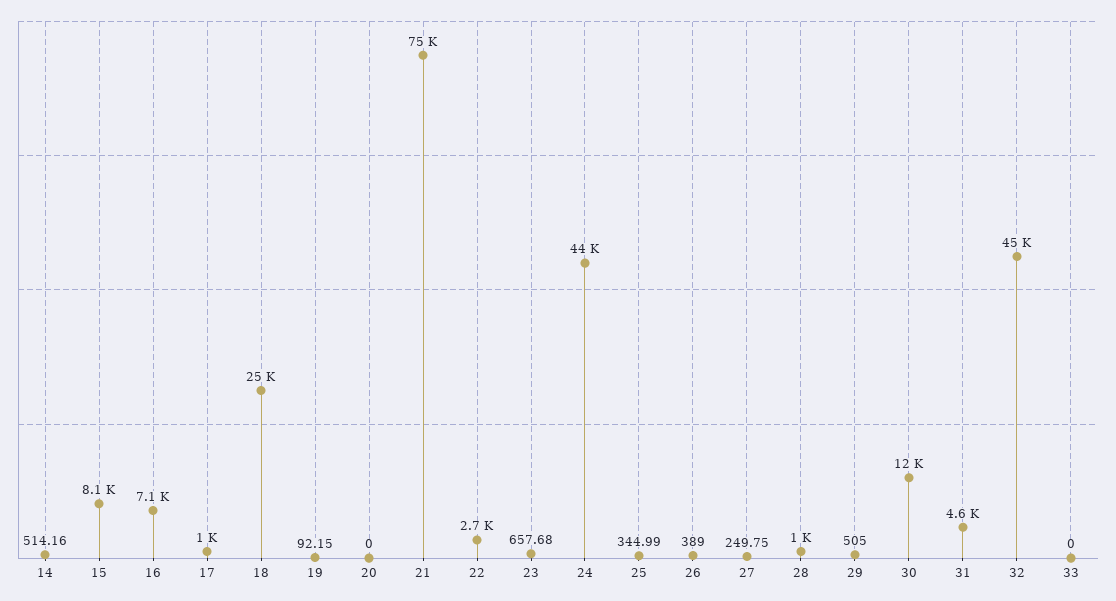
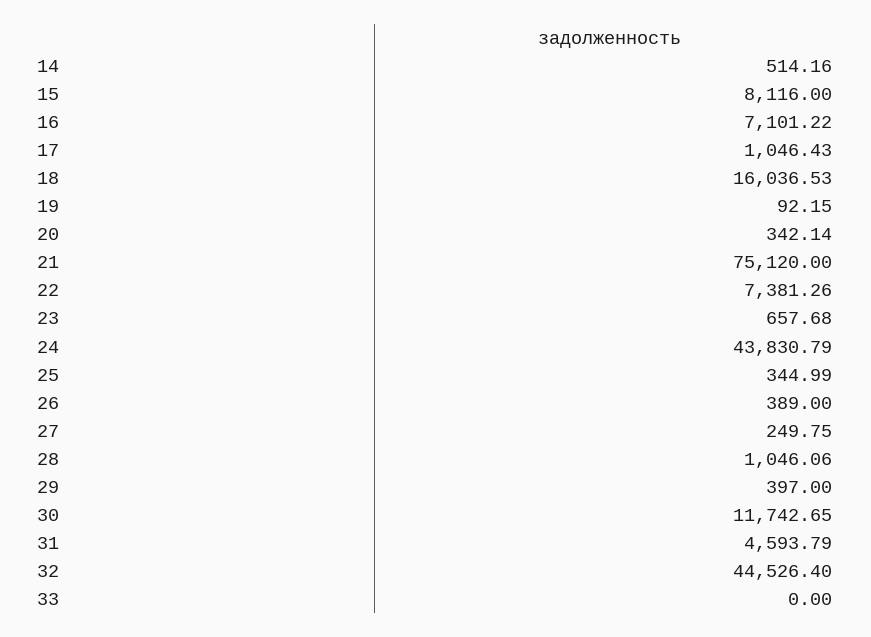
  {
    "14": 514.16,
    "15": 8116,
    "16": 7101.22,
    "17": 1046.43,
-   "18": 25000,
+   "18": 16036.53,
    "19": 92.15,
-   "20": 0,
+   "20": 342.14,
    "21": 75120,
-   "22": 2700,
+   "22": 7381.26,
    "23": 657.68,
    "24": 43830.79,
    "25": 344.99,
    "26": 389,
    "27": 249.75,
    "28": 1046.06,
-   "29": 505,
+   "29": 397,
    "30": 11742.65,
    "31": 4593.79,
    "32": 44526.4,
    "33": 0
  }

